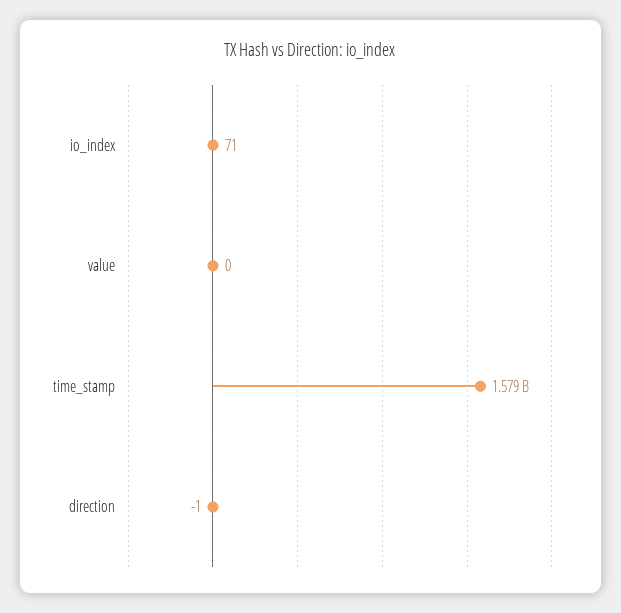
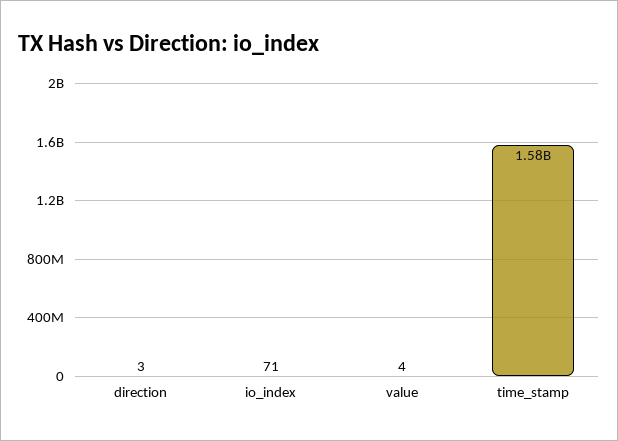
  {
    "io_index": 71,
-   "value": 0,
+   "value": 4,
    "time_stamp": 1579000000,
-   "direction": -1
+   "direction": 3
  }

